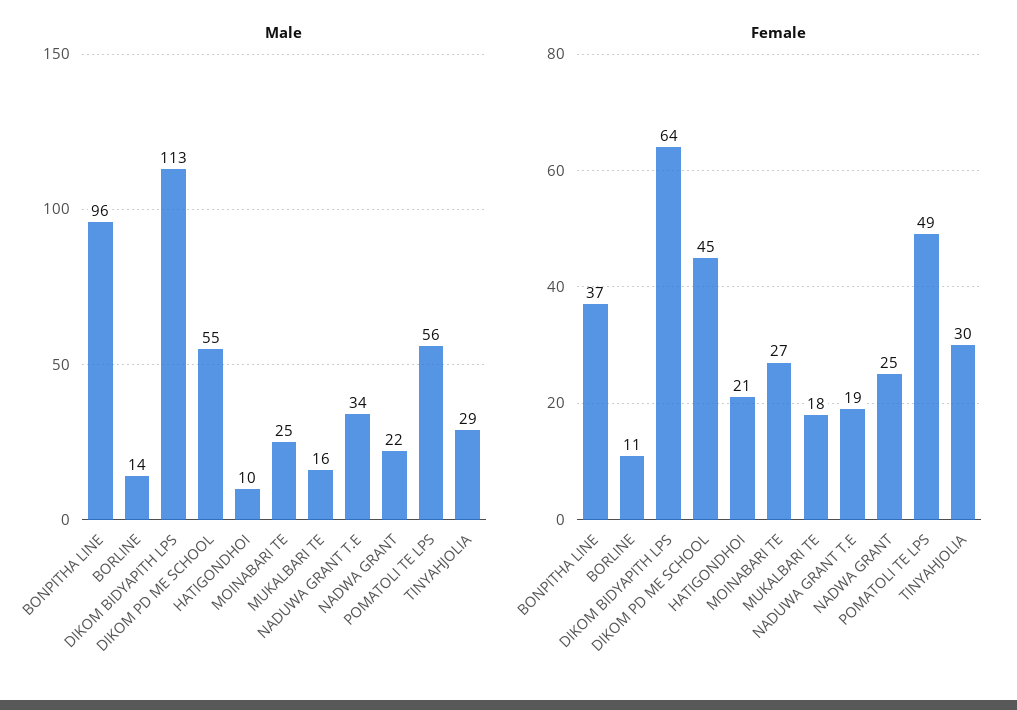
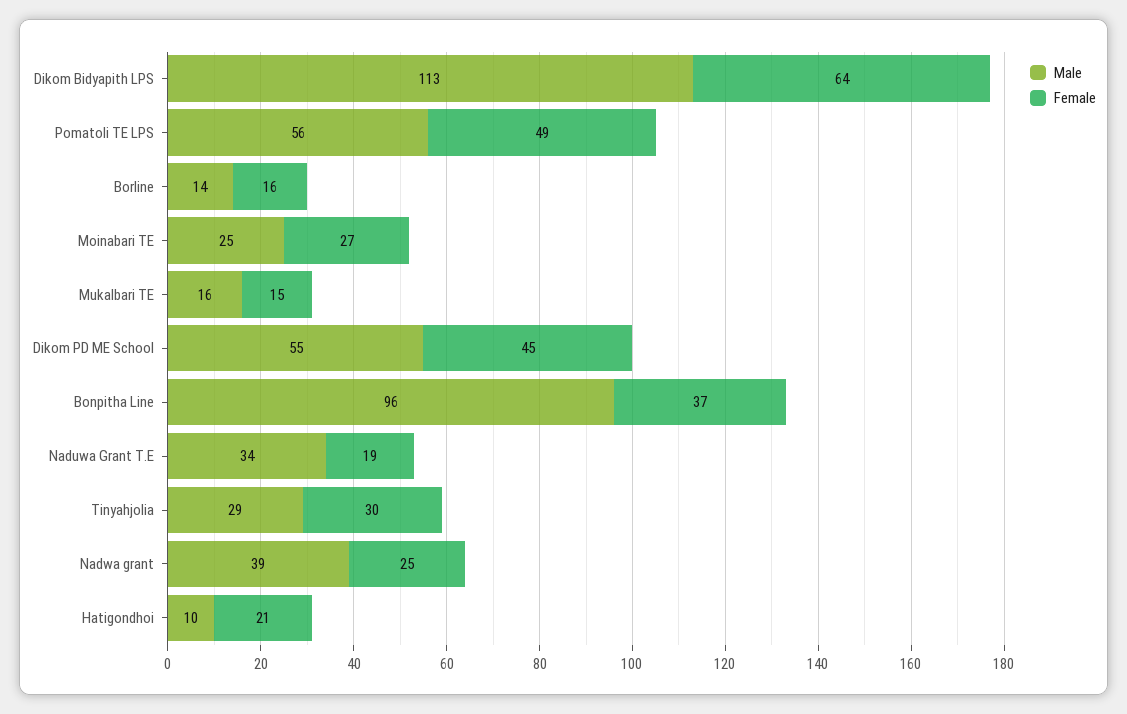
  {
    "Male": {
      "BONPITHA LINE": 96,
      "BORLINE": 14,
      "DIKOM BIDYAPITH LPS": 113,
      "DIKOM PD ME SCHOOL": 55,
      "HATIGONDHOI": 10,
      "MOINABARI TE": 25,
      "MUKALBARI TE": 16,
      "NADUWA GRANT T.E": 34,
-     "NADWA GRANT": 22,
+     "NADWA GRANT": 39,
      "POMATOLI TE LPS": 56,
      "TINYAHJOLIA": 29
    },
    "Female": {
      "BONPITHA LINE": 37,
-     "BORLINE": 11,
+     "BORLINE": 16,
      "DIKOM BIDYAPITH LPS": 64,
      "DIKOM PD ME SCHOOL": 45,
      "HATIGONDHOI": 21,
      "MOINABARI TE": 27,
-     "MUKALBARI TE": 18,
+     "MUKALBARI TE": 15,
      "NADUWA GRANT T.E": 19,
      "NADWA GRANT": 25,
      "POMATOLI TE LPS": 49,
      "TINYAHJOLIA": 30
    }
  }

